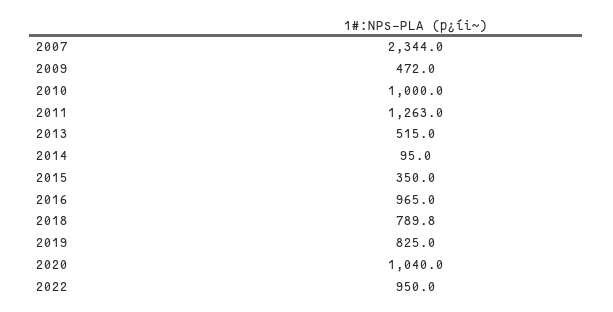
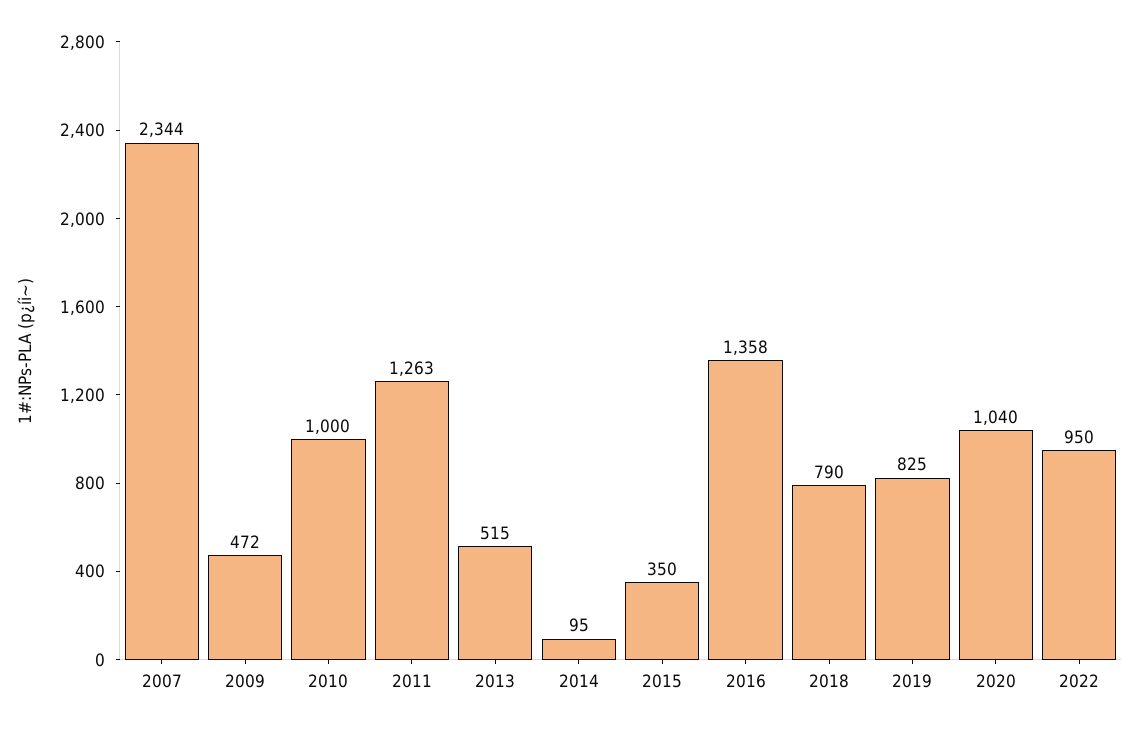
  {
    "2007": 2344,
    "2009": 472,
    "2010": 1000,
    "2011": 1263,
    "2013": 515,
    "2014": 95,
    "2015": 350,
-   "2016": 965,
+   "2016": 1358,
-   "2018": 789.8,
+   "2018": 790,
    "2019": 825,
    "2020": 1040,
    "2022": 950
  }

